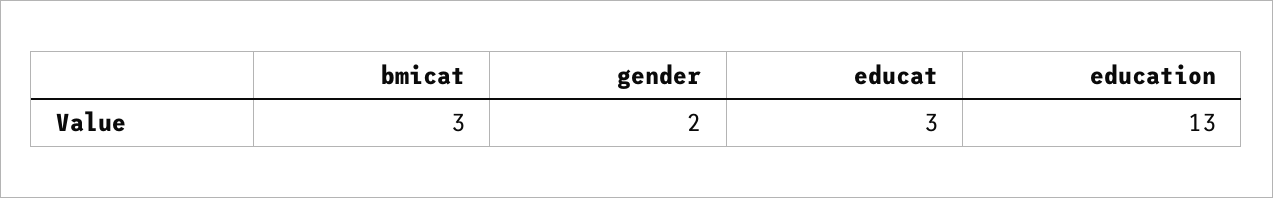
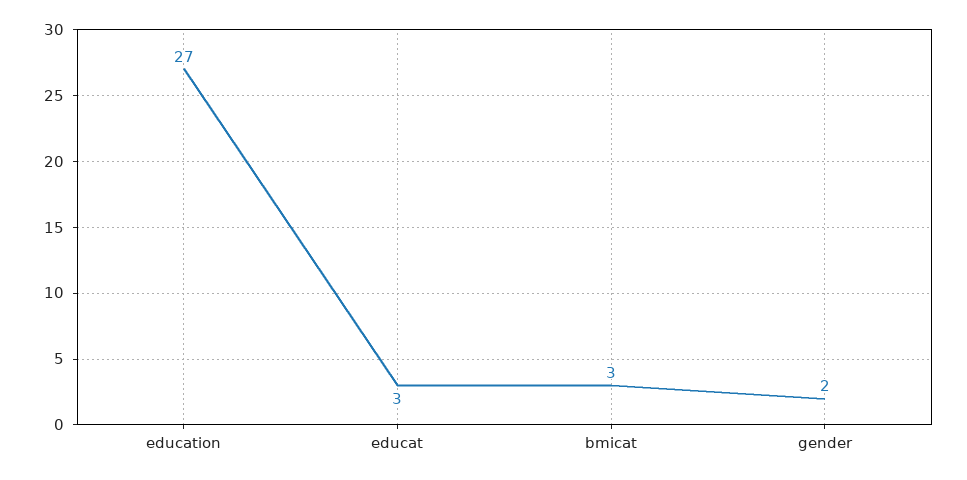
  {
    "bmicat": 3,
    "gender": 2,
    "educat": 3,
-   "education": 13
+   "education": 27
  }

